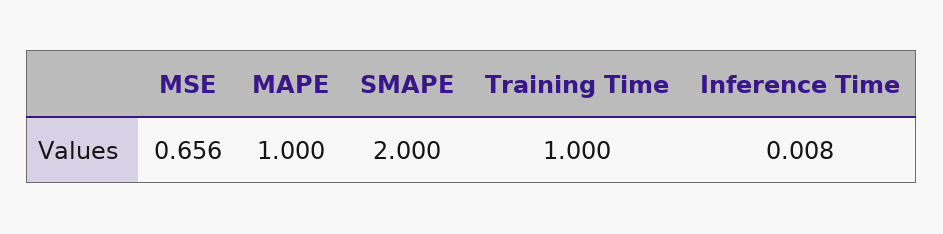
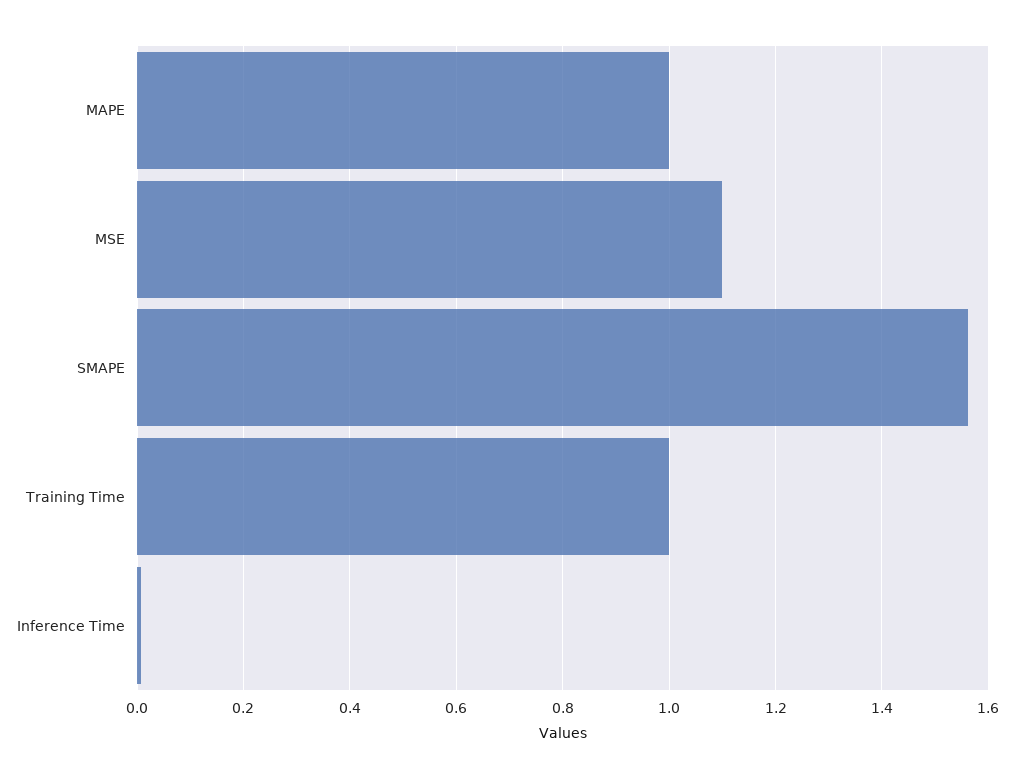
  {
-   "MSE": 0.656,
+   "MSE": 1.1,
    "MAPE": 1,
-   "SMAPE": 2,
+   "SMAPE": 1.56,
    "Training Time": 1,
    "Inference Time": 0.008
  }

